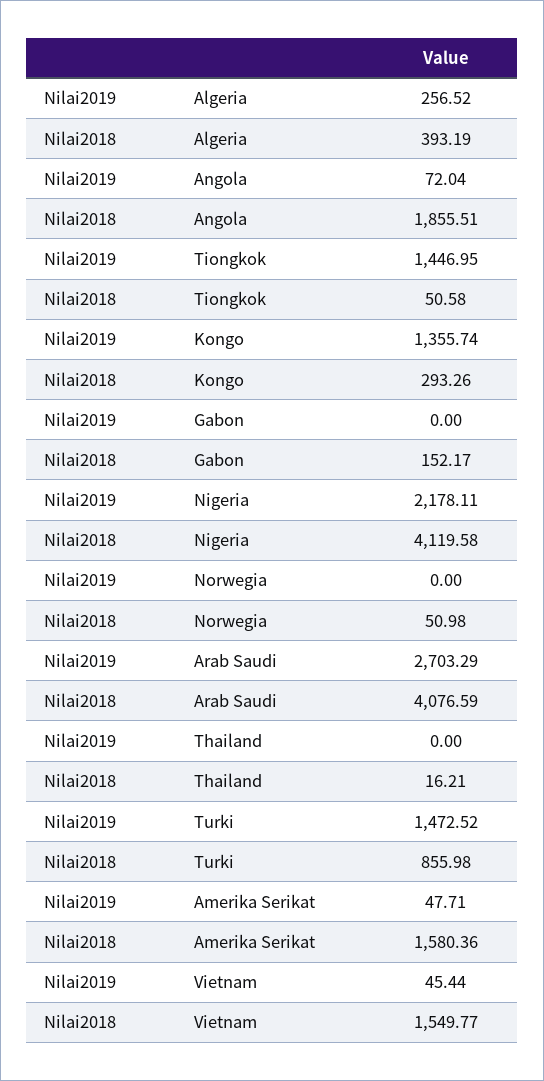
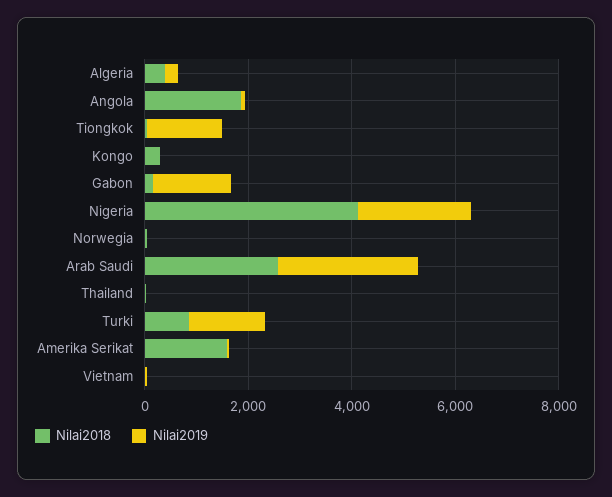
  {
    "Nilai2019": {
      "Algeria": 256.52,
      "Angola": 72.04,
      "Tiongkok": 1446.95,
-     "Kongo": 1355.74,
+     "Kongo": 0,
-     "Gabon": 0,
+     "Gabon": 1500,
      "Nigeria": 2178.11,
      "Norwegia": 0,
      "Arab Saudi": 2703.29,
      "Thailand": 0,
      "Turki": 1472.52,
      "Amerika Serikat": 47.71,
      "Vietnam": 45.44
    },
    "Nilai2018": {
      "Algeria": 393.19,
      "Angola": 1855.51,
      "Tiongkok": 50.58,
      "Kongo": 293.26,
      "Gabon": 152.17,
      "Nigeria": 4119.58,
      "Norwegia": 50.98,
-     "Arab Saudi": 4076.59,
+     "Arab Saudi": 2500,
      "Thailand": 16.21,
      "Turki": 855.98,
      "Amerika Serikat": 1580.36,
-     "Vietnam": 1549.77
+     "Vietnam": 0
    }
  }

